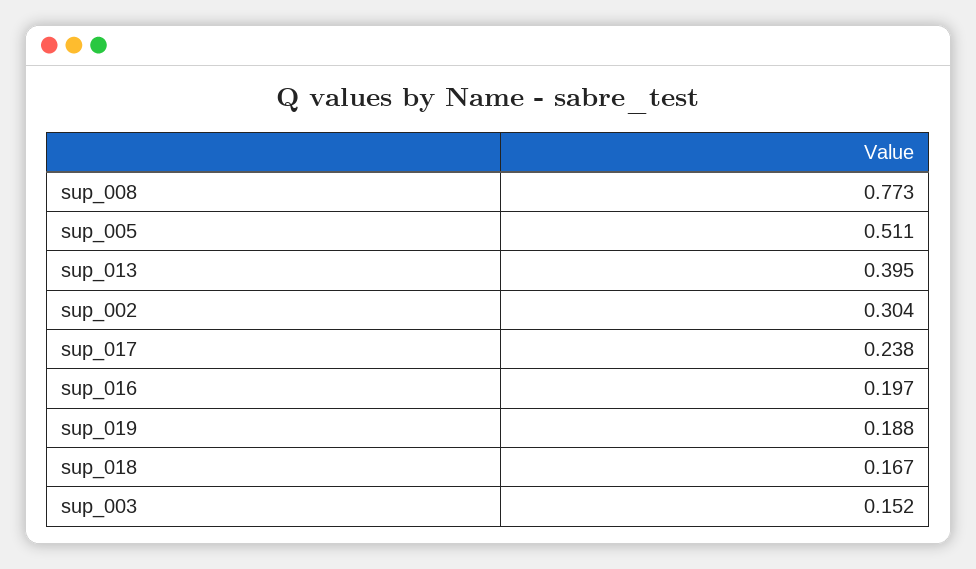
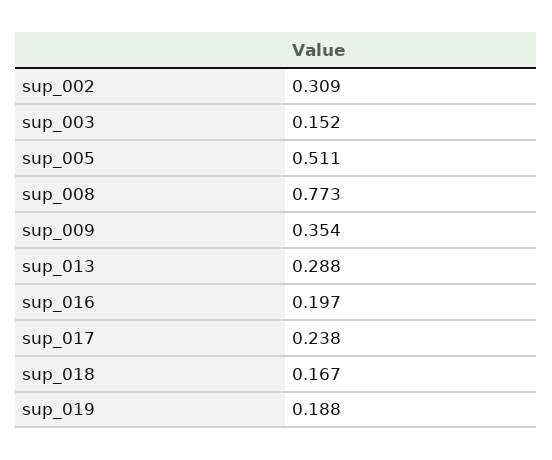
  {
    "sup_008": 0.773,
    "sup_005": 0.511,
-   "sup_013": 0.395,
+   "sup_013": 0.288,
-   "sup_002": 0.304,
+   "sup_002": 0.309,
    "sup_017": 0.238,
    "sup_016": 0.197,
    "sup_019": 0.188,
    "sup_018": 0.167,
-   "sup_003": 0.152
+   "sup_003": 0.152,
+   "sup_009": 0.354
  }

